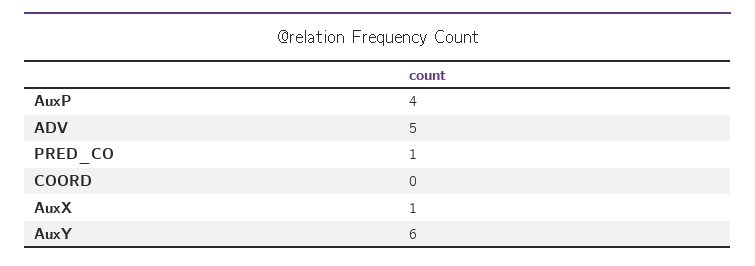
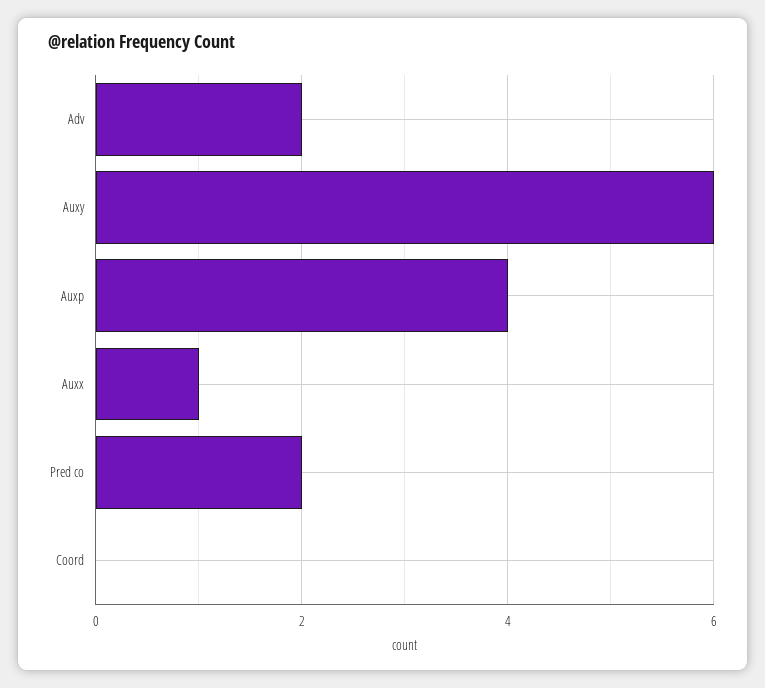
  {
    "AuxP": 4,
-   "ADV": 5,
+   "ADV": 2,
-   "PRED_CO": 1,
+   "PRED_CO": 2,
    "COORD": 0,
    "AuxX": 1,
    "AuxY": 6
  }

